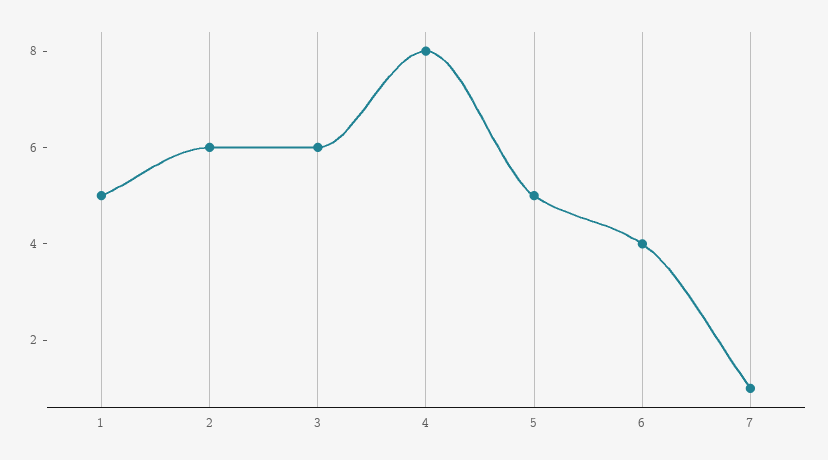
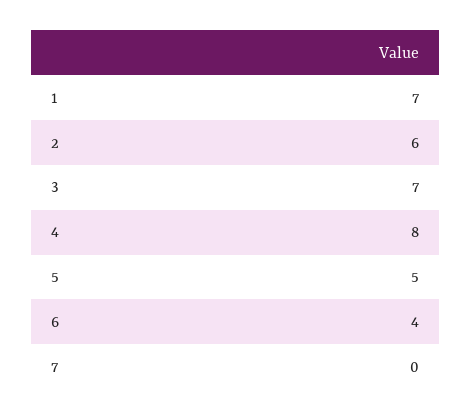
  {
-   "1": 5,
+   "1": 7,
    "2": 6,
-   "3": 6,
+   "3": 7,
    "4": 8,
    "5": 5,
    "6": 4,
-   "7": 1
+   "7": 0
  }

